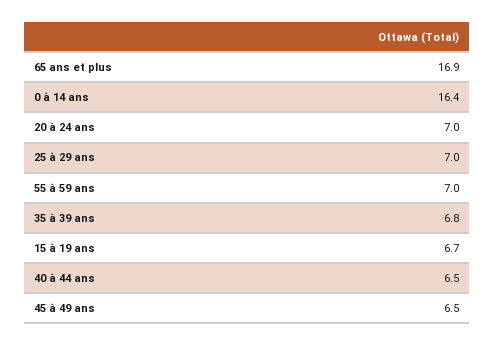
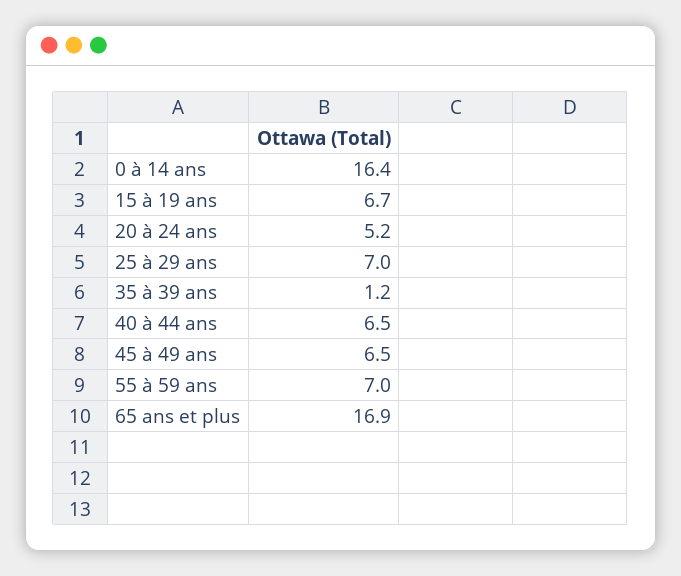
  {
    "65 ans et plus": 16.9,
    "0 à 14 ans": 16.4,
-   "20 à 24 ans": 7,
+   "20 à 24 ans": 5.2,
    "25 à 29 ans": 7,
    "55 à 59 ans": 7,
-   "35 à 39 ans": 6.8,
+   "35 à 39 ans": 1.2,
    "15 à 19 ans": 6.7,
    "40 à 44 ans": 6.5,
    "45 à 49 ans": 6.5
  }

